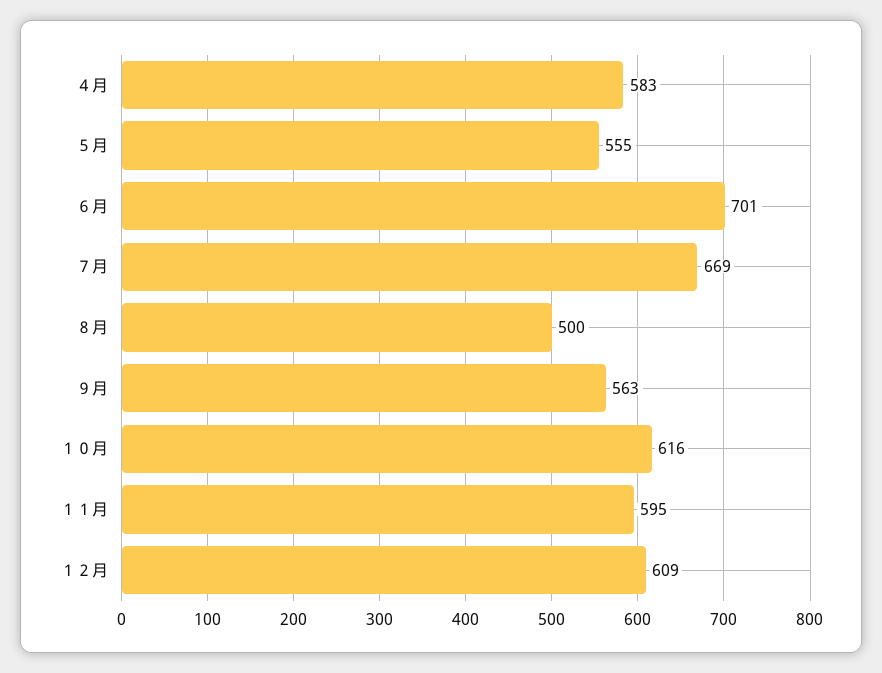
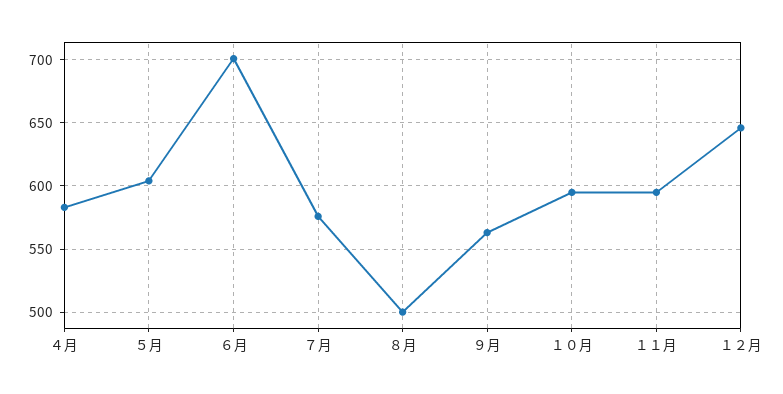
  {
    "４月": 583,
-   "５月": 555,
+   "５月": 605,
    "６月": 701,
-   "７月": 669,
+   "７月": 575,
    "８月": 500,
    "９月": 563,
-   "１０月": 616,
+   "１０月": 595,
    "１１月": 595,
-   "１２月": 609
+   "１２月": 645
  }

